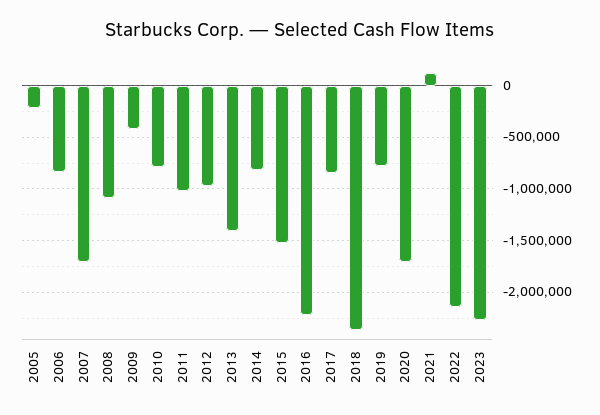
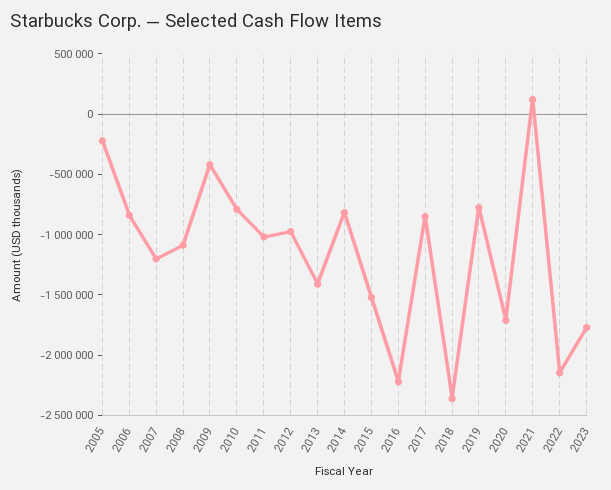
  {
    "2005": -200000,
    "2006": -800000,
-   "2007": -1700000,
+   "2007": -1200000,
    "2008": -1100000,
    "2009": -400000,
    "2010": -800000,
    "2011": -1000000,
    "2012": -1000000,
    "2013": -1400000,
    "2014": -800000,
    "2015": -1500000,
    "2016": -2200000,
    "2017": -900000,
    "2018": -2400000,
    "2019": -800000,
    "2020": -1700000,
    "2021": 100000,
    "2022": -2100000,
-   "2023": -2300000
+   "2023": -1800000
  }

